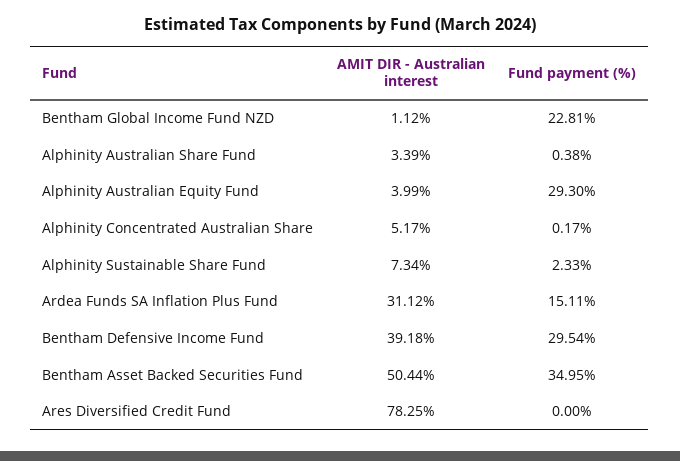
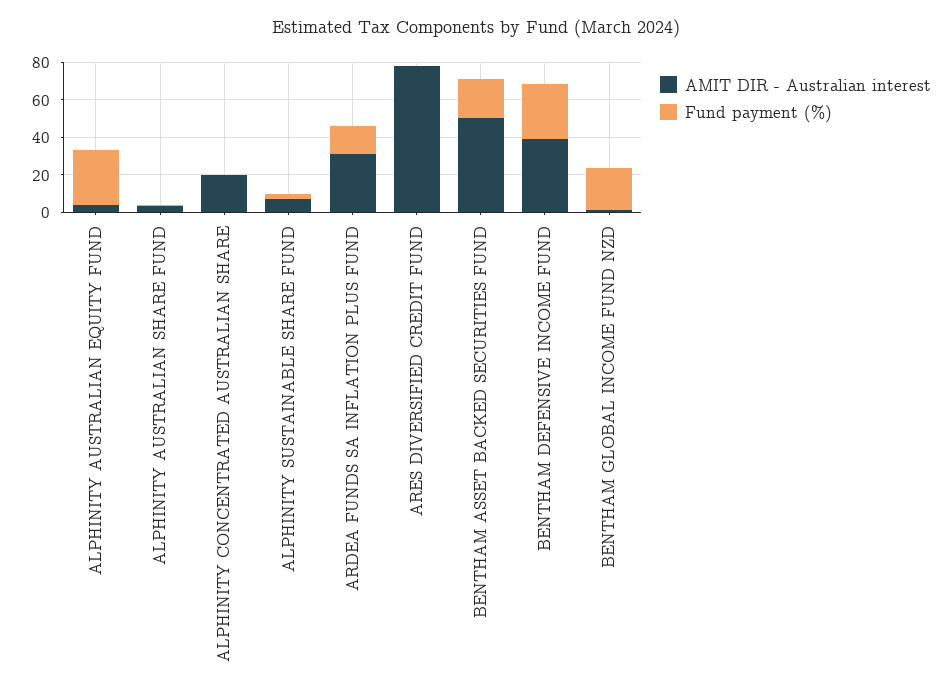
  {
    "AMIT DIR - Australian interest": {
      "Bentham Global Income Fund NZD": 1.12,
      "Alphinity Australian Share Fund": 3.39,
      "Alphinity Australian Equity Fund": 3.99,
-     "Alphinity Concentrated Australian Share": 5.17,
+     "Alphinity Concentrated Australian Share": 20,
      "Alphinity Sustainable Share Fund": 7.34,
      "Ardea Funds SA Inflation Plus Fund": 31.12,
      "Bentham Defensive Income Fund": 39.18,
      "Bentham Asset Backed Securities Fund": 50.44,
      "Ares Diversified Credit Fund": 78.25
    },
    "Fund payment (%)": {
      "Bentham Global Income Fund NZD": 22.81,
      "Alphinity Australian Share Fund": 0.38,
      "Alphinity Australian Equity Fund": 29.3,
      "Alphinity Concentrated Australian Share": 0.17,
      "Alphinity Sustainable Share Fund": 2.33,
      "Ardea Funds SA Inflation Plus Fund": 15.11,
      "Bentham Defensive Income Fund": 29.54,
-     "Bentham Asset Backed Securities Fund": 34.95,
+     "Bentham Asset Backed Securities Fund": 20,
      "Ares Diversified Credit Fund": 0
    }
  }

